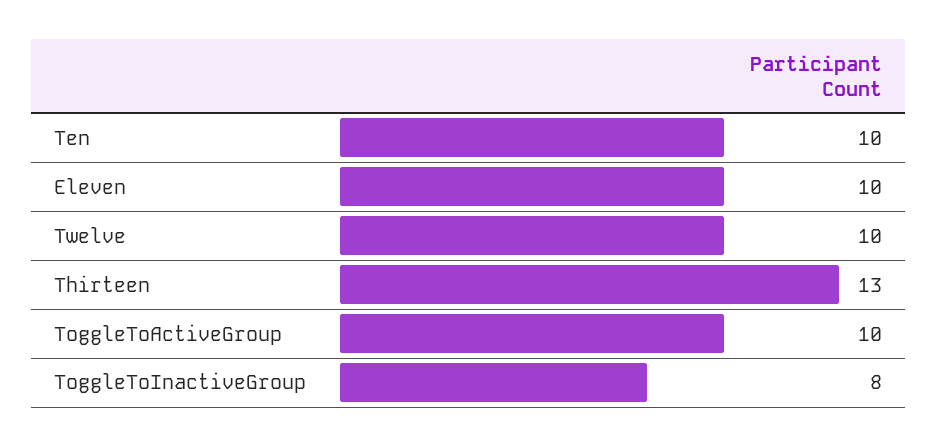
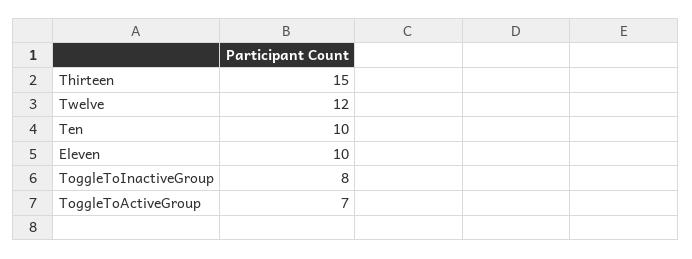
  {
    "Ten": 10,
    "Eleven": 10,
-   "Twelve": 10,
+   "Twelve": 12,
-   "Thirteen": 13,
+   "Thirteen": 15,
-   "ToggleToActiveGroup": 10,
+   "ToggleToActiveGroup": 7,
    "ToggleToInactiveGroup": 8
  }

